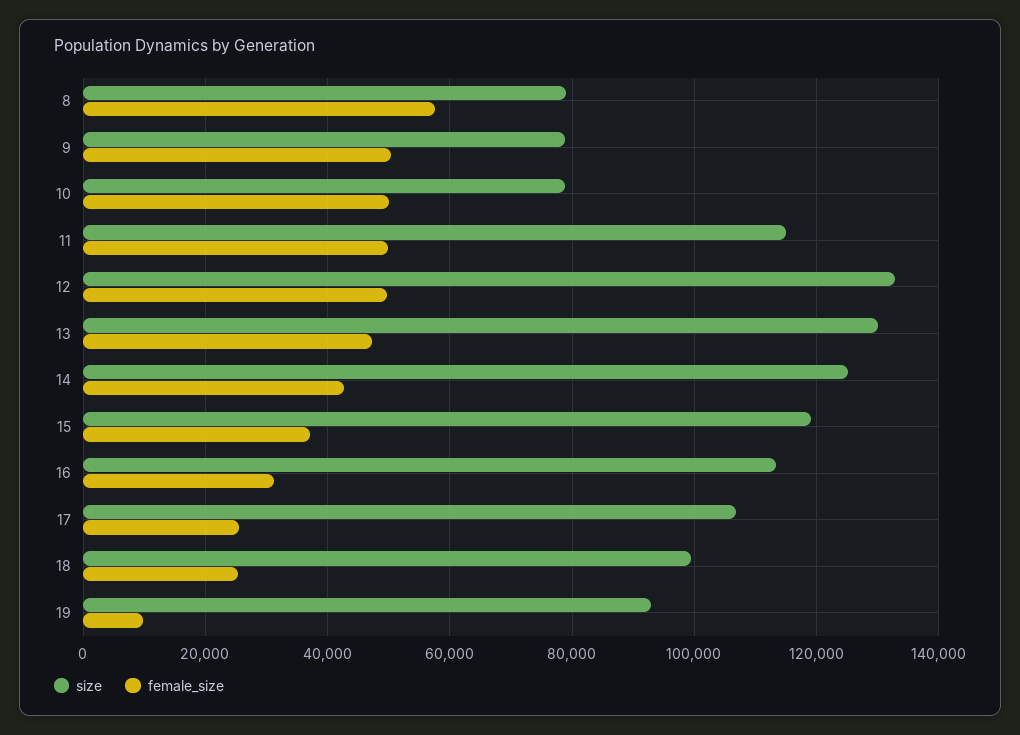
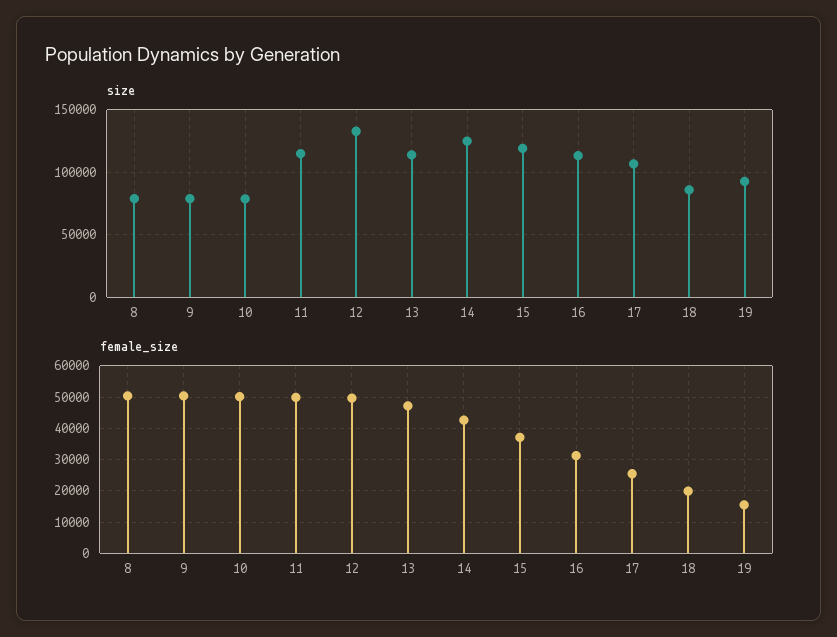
  {
    "size": {
      "8": 78000,
      "9": 78000,
      "10": 78000,
      "11": 114000,
      "12": 132000,
-     "13": 130000,
+     "13": 115000,
      "14": 126000,
      "15": 120000,
      "16": 114000,
      "17": 106000,
-     "18": 100000,
+     "18": 85000,
      "19": 92000
    },
    "female_size": {
-     "8": 58000,
+     "8": 50000,
      "9": 50000,
      "10": 50000,
      "11": 50000,
      "12": 50000,
      "13": 48000,
      "14": 42000,
      "15": 38000,
      "16": 32000,
      "17": 26000,
-     "18": 26000,
+     "18": 20000,
-     "19": 10000
+     "19": 16000
    }
  }

